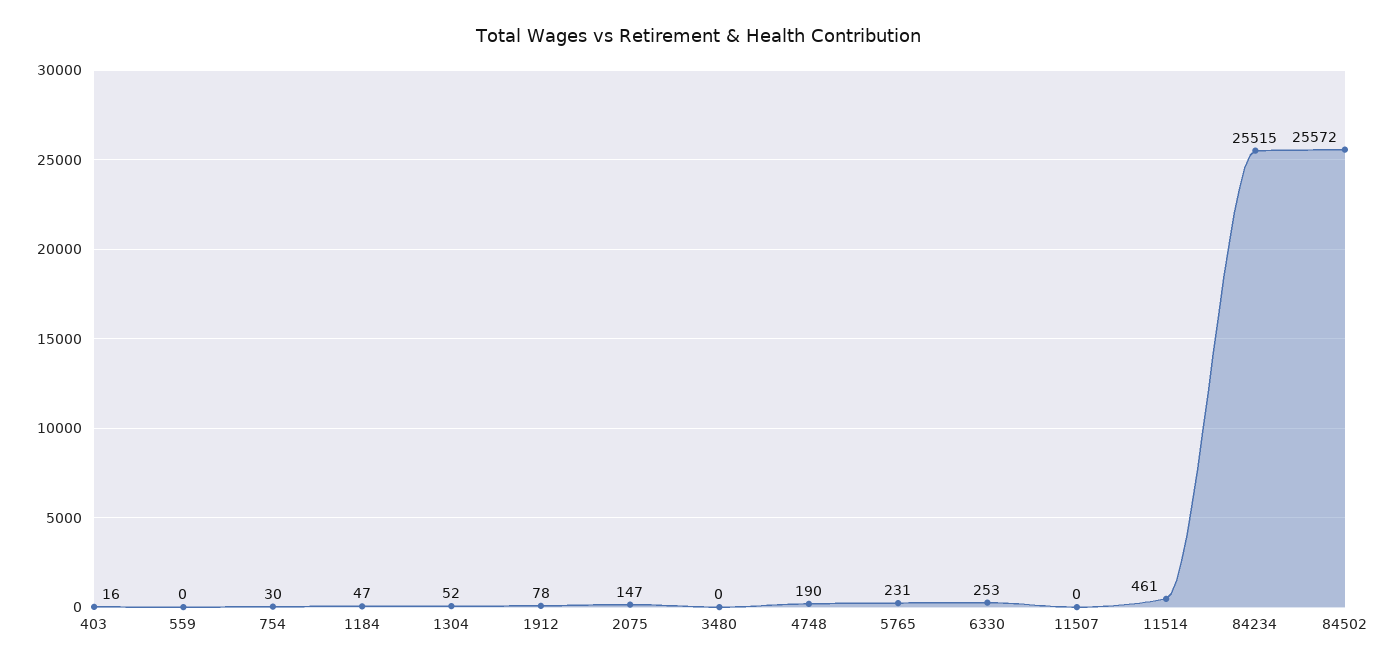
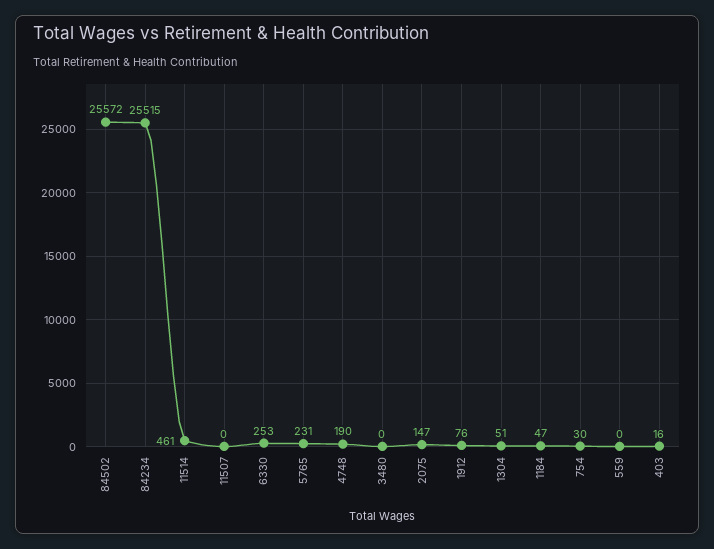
  {
    "403": 16,
    "559": 0,
    "754": 30,
    "1184": 47,
-   "1304": 52,
+   "1304": 51,
-   "1912": 78,
+   "1912": 76,
    "2075": 147,
    "3480": 0,
    "4748": 190,
    "5765": 231,
    "6330": 253,
    "11507": 0,
    "11514": 461,
    "84234": 25515,
    "84502": 25572
  }

